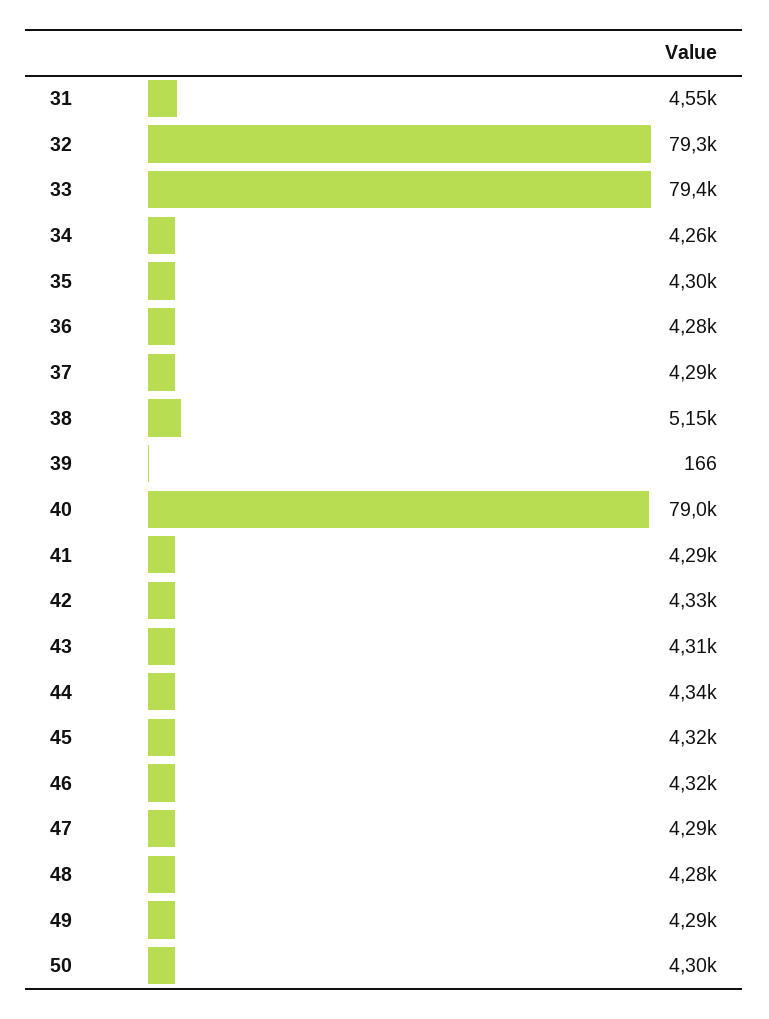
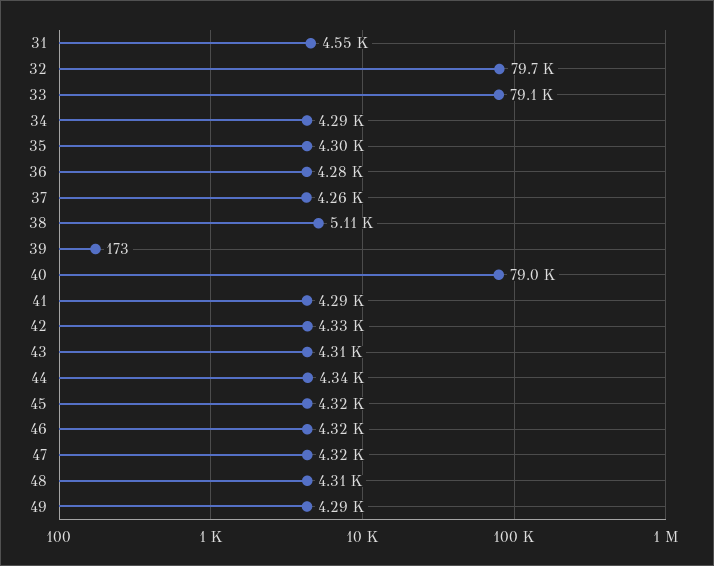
  {
    "31": 4550,
-   "32": 79300,
+   "32": 79700,
-   "33": 79400,
+   "33": 79100,
-   "34": 4260,
+   "34": 4290,
    "35": 4300,
    "36": 4280,
-   "37": 4290,
+   "37": 4260,
-   "38": 5150,
+   "38": 5110,
-   "39": 166,
+   "39": 173,
    "40": 79000,
    "41": 4290,
    "42": 4330,
    "43": 4310,
    "44": 4340,
    "45": 4320,
    "46": 4320,
-   "47": 4290,
+   "47": 4320,
-   "48": 4280,
+   "48": 4310,
-   "49": 4290,
+   "49": 4290
-   "50": 4300
  }

